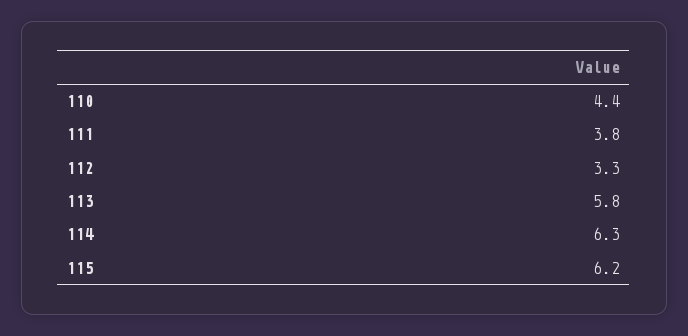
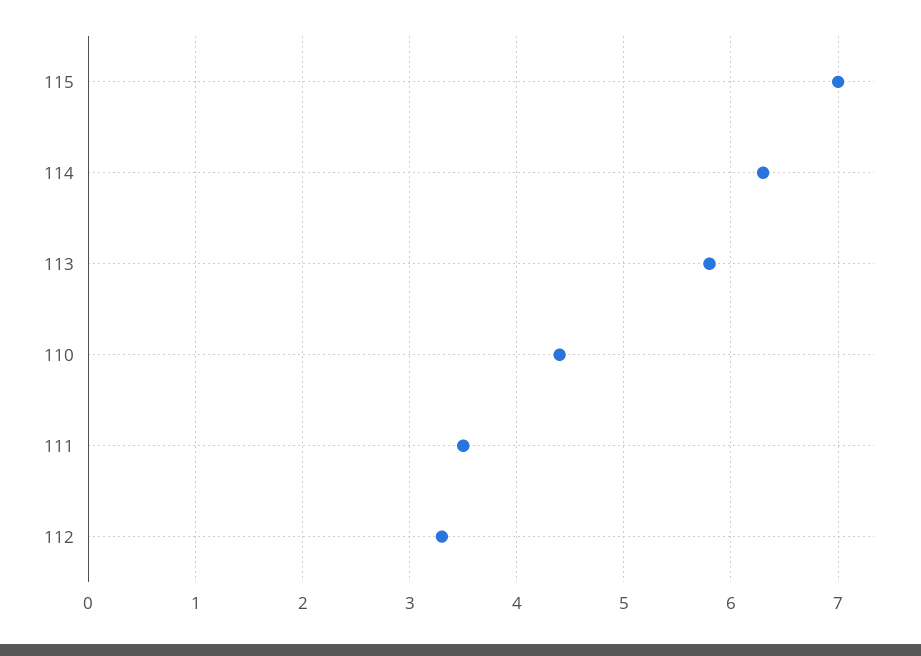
  {
    "110": 4.4,
-   "111": 3.8,
+   "111": 3.5,
    "112": 3.3,
    "113": 5.8,
    "114": 6.3,
-   "115": 6.2
+   "115": 7
  }

